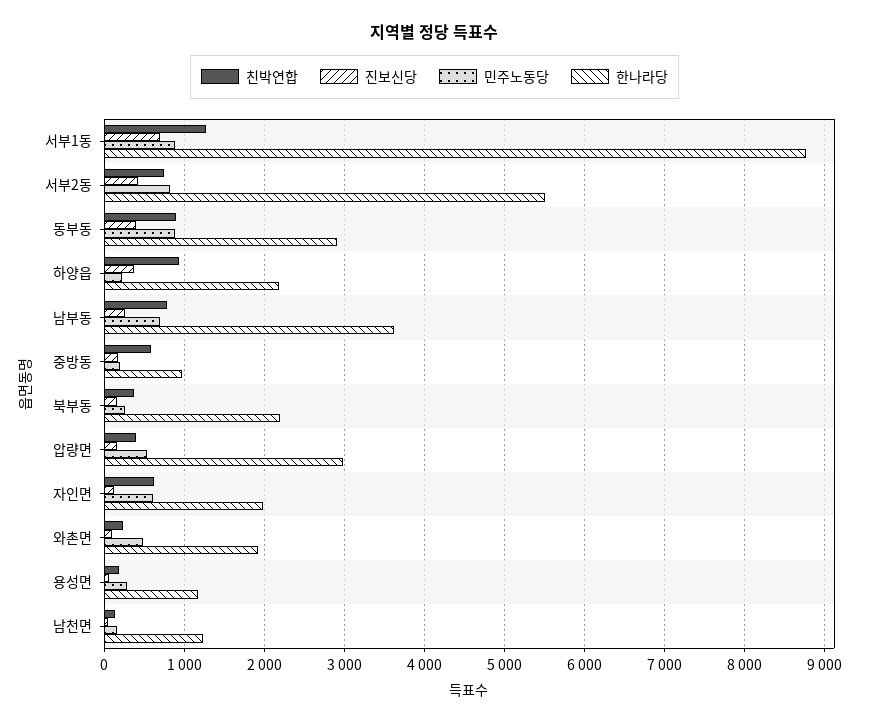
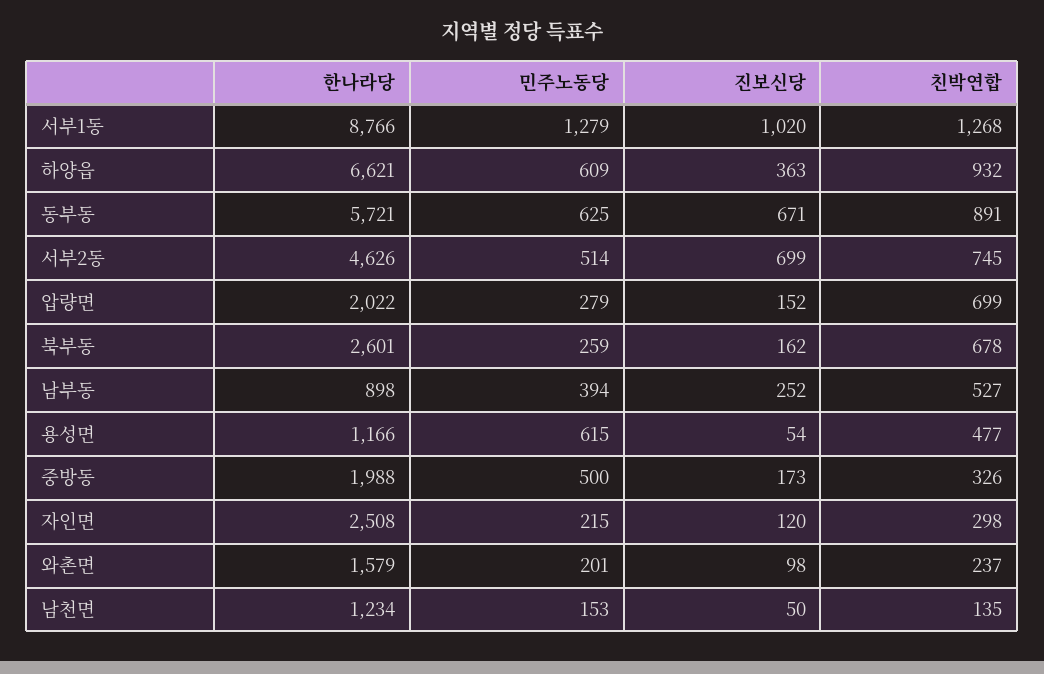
  {
    "친박연합": {
      "서부1동": 1268,
      "서부2동": 745,
      "동부동": 891,
      "하양읍": 932,
-     "남부동": 800,
+     "남부동": 527,
-     "중방동": 600,
+     "중방동": 326,
-     "북부동": 400,
+     "북부동": 678,
-     "압량면": 400,
+     "압량면": 699,
-     "자인면": 600,
+     "자인면": 298,
      "와촌면": 237,
-     "용성면": 200,
+     "용성면": 477,
      "남천면": 135
    },
    "진보신당": {
-     "서부1동": 700,
+     "서부1동": 1020,
-     "서부2동": 400,
+     "서부2동": 699,
-     "동부동": 400,
+     "동부동": 671,
      "하양읍": 363,
      "남부동": 252,
      "중방동": 173,
      "북부동": 162,
      "압량면": 152,
      "자인면": 120,
      "와촌면": 98,
      "용성면": 54,
      "남천면": 50
    },
    "민주노동당": {
-     "서부1동": 900,
+     "서부1동": 1279,
-     "서부2동": 800,
+     "서부2동": 514,
-     "동부동": 900,
+     "동부동": 625,
-     "하양읍": 200,
+     "하양읍": 609,
-     "남부동": 700,
+     "남부동": 394,
-     "중방동": 200,
+     "중방동": 500,
      "북부동": 259,
-     "압량면": 500,
+     "압량면": 279,
-     "자인면": 600,
+     "자인면": 215,
-     "와촌면": 500,
+     "와촌면": 201,
-     "용성면": 300,
+     "용성면": 615,
      "남천면": 153
    },
    "한나라당": {
      "서부1동": 8766,
-     "서부2동": 5500,
+     "서부2동": 4626,
-     "동부동": 2900,
+     "동부동": 5721,
-     "하양읍": 2200,
+     "하양읍": 6621,
-     "남부동": 3600,
+     "남부동": 898,
-     "중방동": 1000,
+     "중방동": 1988,
-     "북부동": 2200,
+     "북부동": 2601,
-     "압량면": 3000,
+     "압량면": 2022,
-     "자인면": 2000,
+     "자인면": 2508,
-     "와촌면": 1900,
+     "와촌면": 1579,
      "용성면": 1166,
      "남천면": 1234
    }
  }

